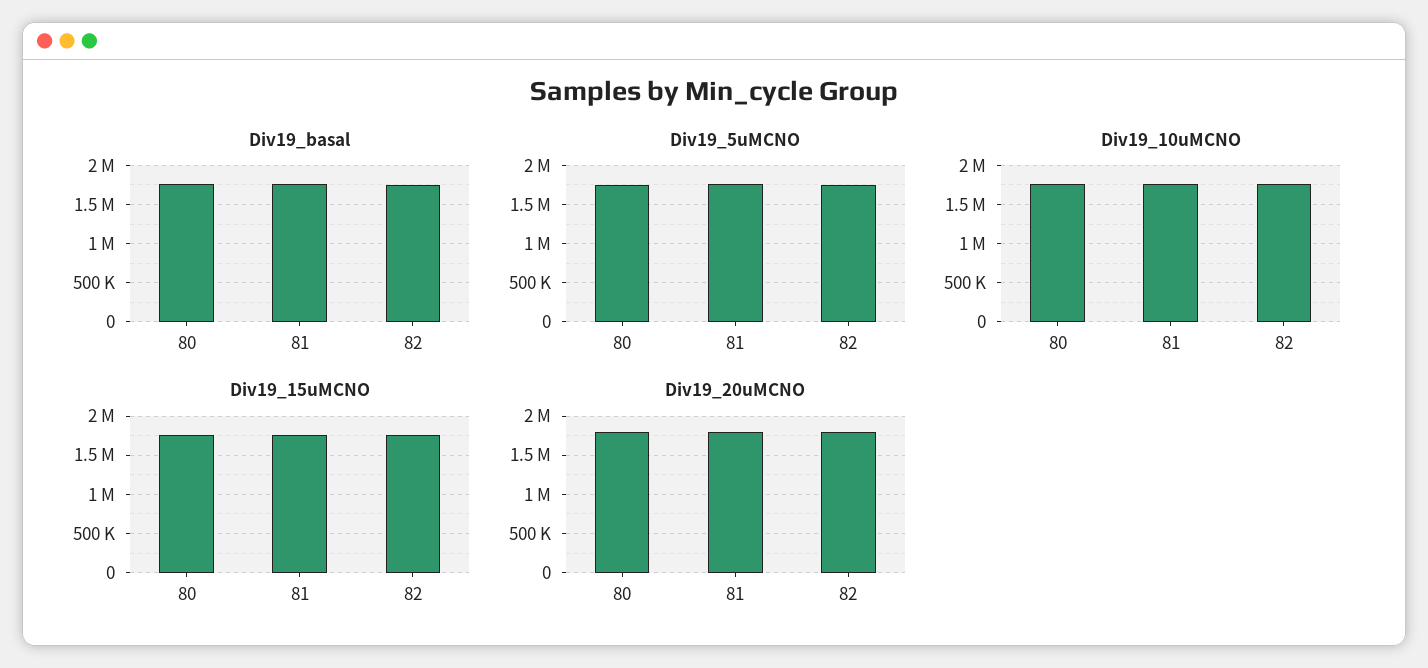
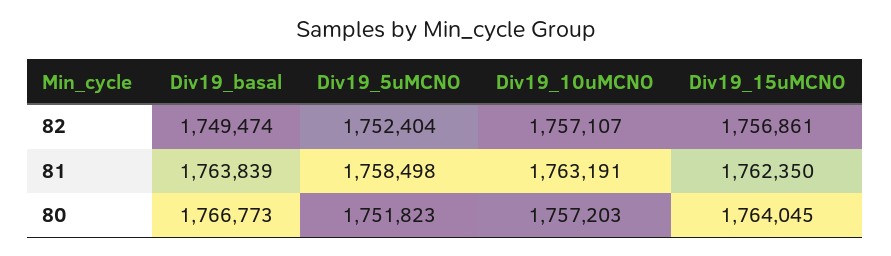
  {
    "Div19_basal": {
      "80": 1766773,
      "81": 1763839,
      "82": 1749474
    },
    "Div19_5uMCNO": {
      "80": 1751823,
      "81": 1758498,
      "82": 1752404
    },
    "Div19_10uMCNO": {
      "80": 1757203,
      "81": 1763191,
      "82": 1757107
    },
    "Div19_15uMCNO": {
      "80": 1764045,
      "81": 1762350,
      "82": 1756861
-   },
+   }
-   "Div19_20uMCNO": {
-     "80": 1800000,
-     "81": 1800000,
-     "82": 1800000
-   }
  }

